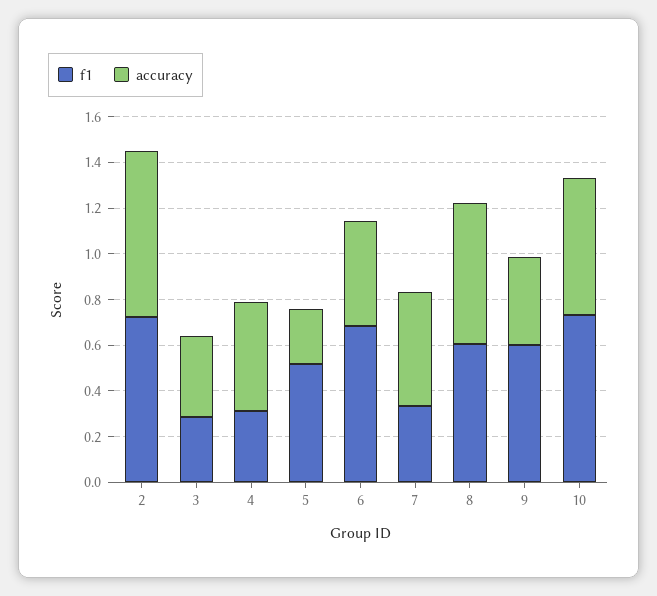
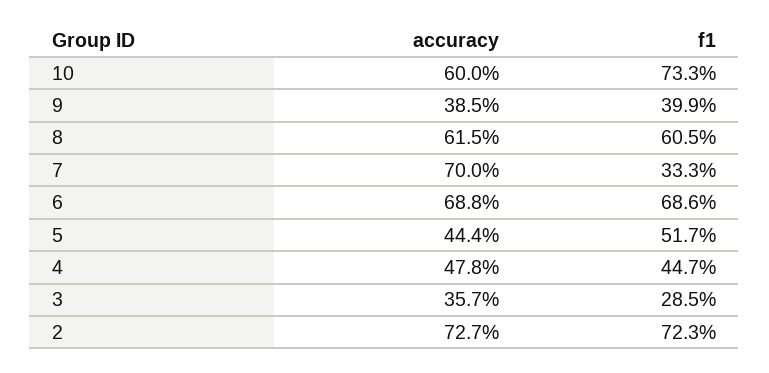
  {
    "f1": {
      "2": 0.723,
      "3": 0.285,
-     "4": 0.3,
+     "4": 0.447,
      "5": 0.517,
      "6": 0.686,
      "7": 0.333,
      "8": 0.605,
-     "9": 0.6,
+     "9": 0.399,
      "10": 0.733
    },
    "accuracy": {
      "2": 0.727,
      "3": 0.357,
      "4": 0.478,
-     "5": 0.25,
+     "5": 0.444,
-     "6": 0.45,
+     "6": 0.688,
-     "7": 0.5,
+     "7": 0.7,
      "8": 0.615,
      "9": 0.385,
      "10": 0.6
    }
  }

